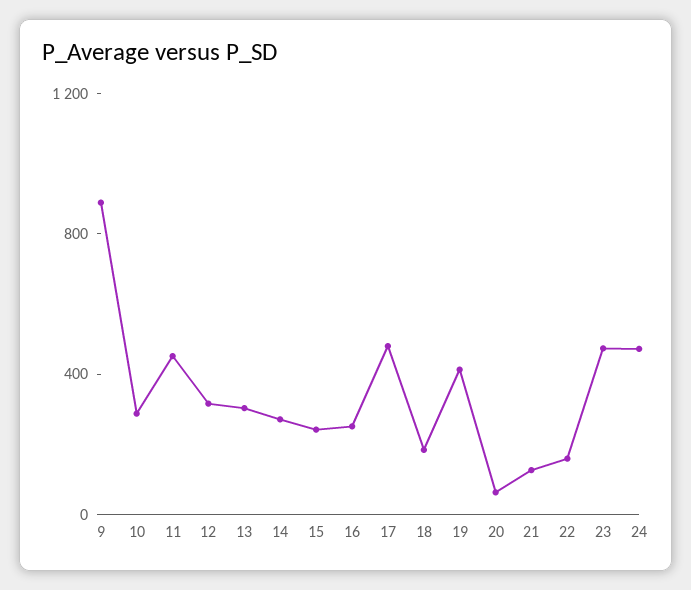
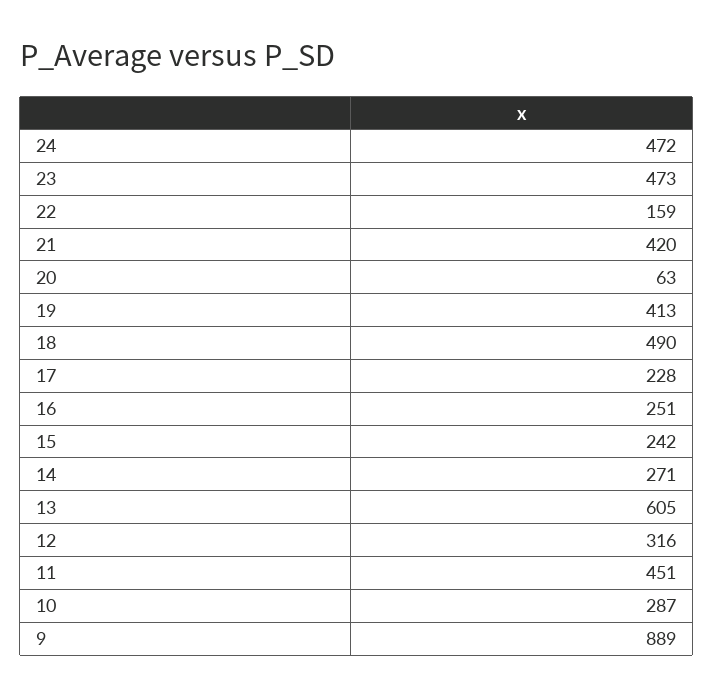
  {
    "9": 889,
    "10": 287,
    "11": 451,
    "12": 316,
-   "13": 300,
+   "13": 605,
    "14": 271,
    "15": 242,
    "16": 251,
-   "17": 500,
+   "17": 228,
-   "18": 200,
+   "18": 490,
    "19": 413,
    "20": 63,
-   "21": 100,
+   "21": 420,
    "22": 159,
    "23": 473,
    "24": 472
  }

